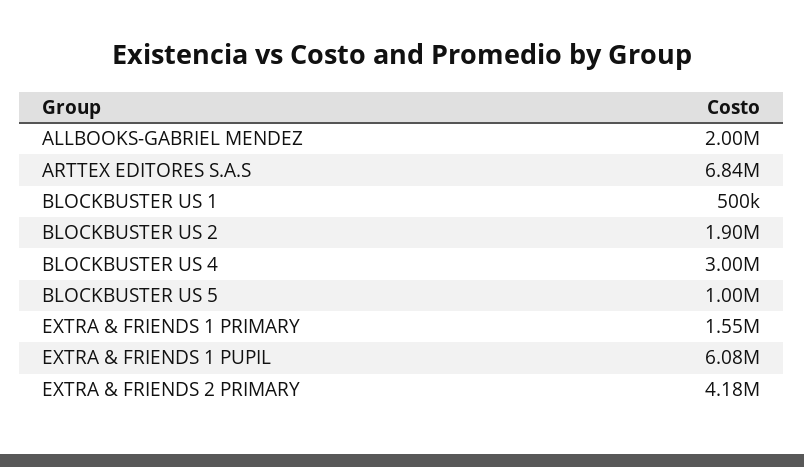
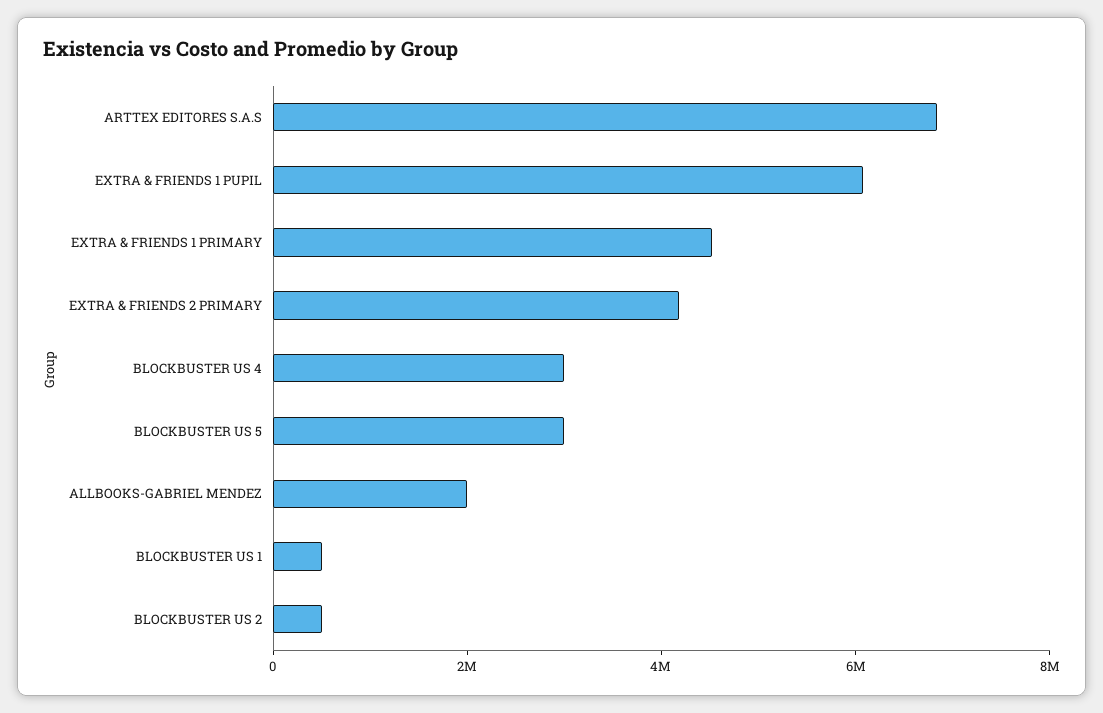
  {
    "ALLBOOKS-GABRIEL MENDEZ": 2000000,
    "ARTTEX EDITORES S.A.S": 6840000,
    "BLOCKBUSTER US 1": 500000,
-   "BLOCKBUSTER US 2": 1900000,
+   "BLOCKBUSTER US 2": 500000,
    "BLOCKBUSTER US 4": 3000000,
-   "BLOCKBUSTER US 5": 1000000,
+   "BLOCKBUSTER US 5": 3000000,
-   "EXTRA & FRIENDS 1 PRIMARY": 1550000,
+   "EXTRA & FRIENDS 1 PRIMARY": 4500000,
    "EXTRA & FRIENDS 1 PUPIL": 6080000,
    "EXTRA & FRIENDS 2 PRIMARY": 4180000
  }

